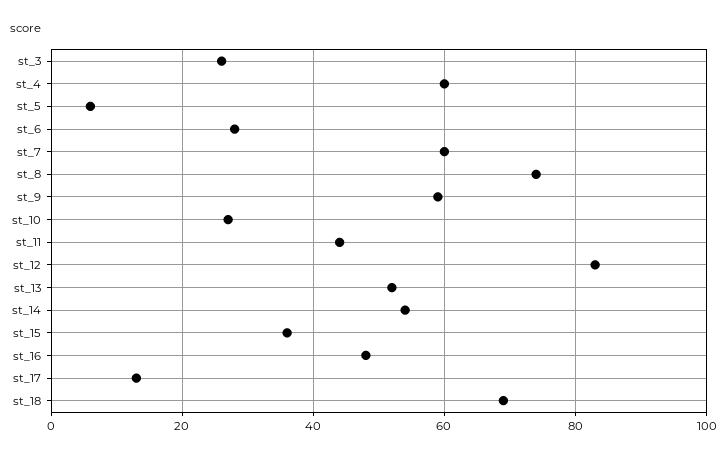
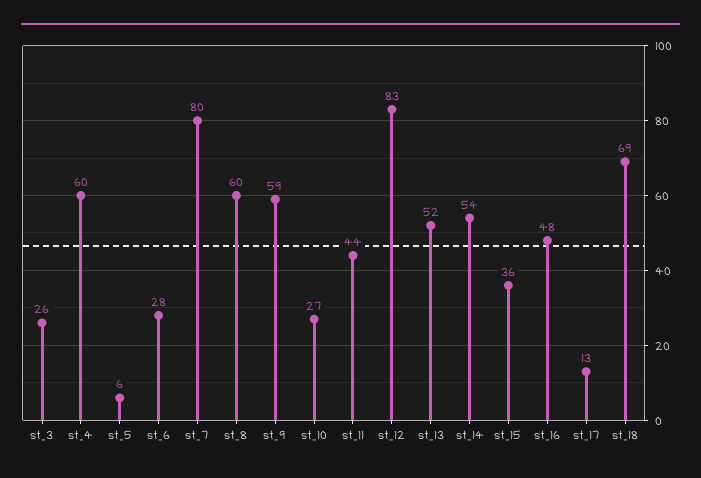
  {
    "st_3": 26,
    "st_4": 60,
    "st_5": 6,
    "st_6": 28,
-   "st_7": 60,
+   "st_7": 80,
-   "st_8": 75,
+   "st_8": 60,
    "st_9": 59,
    "st_10": 27,
    "st_11": 44,
    "st_12": 83,
    "st_13": 52,
    "st_14": 54,
    "st_15": 36,
    "st_16": 48,
    "st_17": 13,
    "st_18": 69
  }

